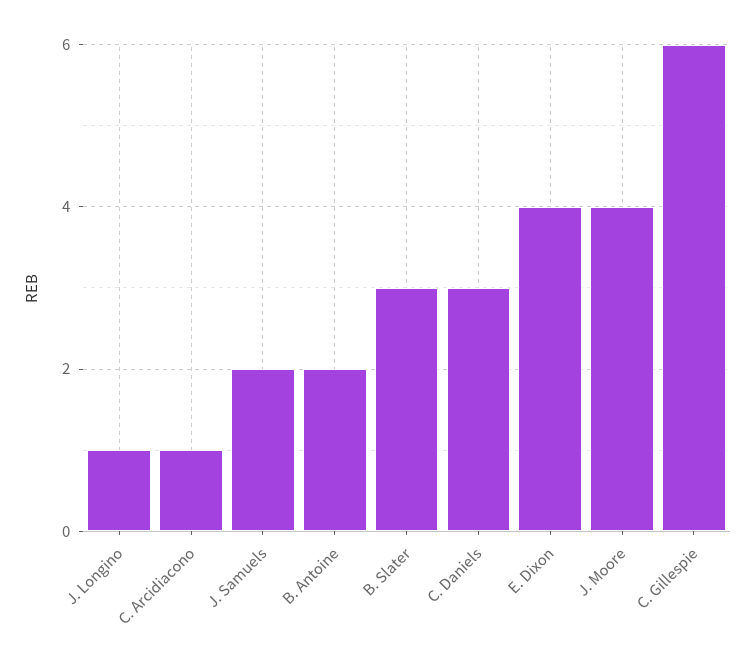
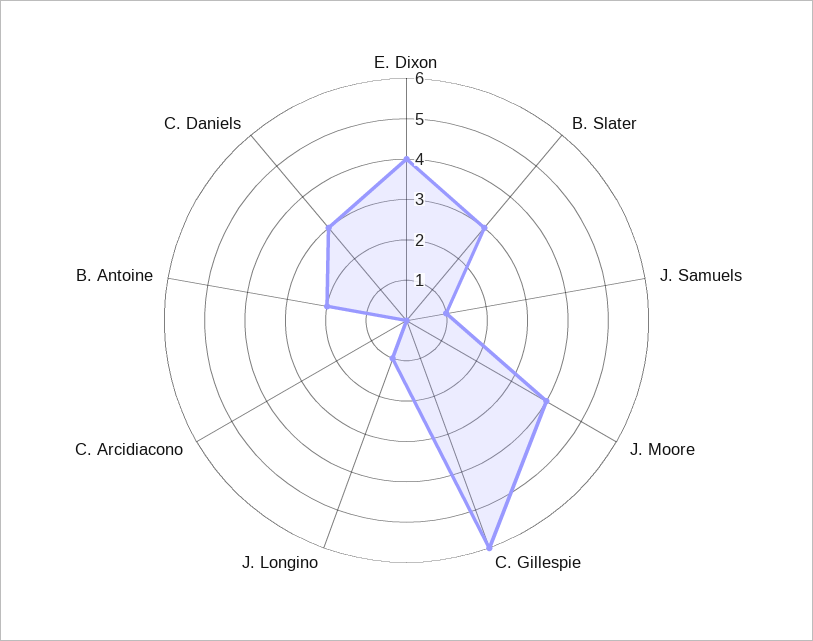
  {
    "J. Longino": 1,
-   "C. Arcidiacono": 1,
+   "C. Arcidiacono": 0,
-   "J. Samuels": 2,
+   "J. Samuels": 1,
    "B. Antoine": 2,
    "B. Slater": 3,
    "C. Daniels": 3,
    "E. Dixon": 4,
    "J. Moore": 4,
    "C. Gillespie": 6
  }

